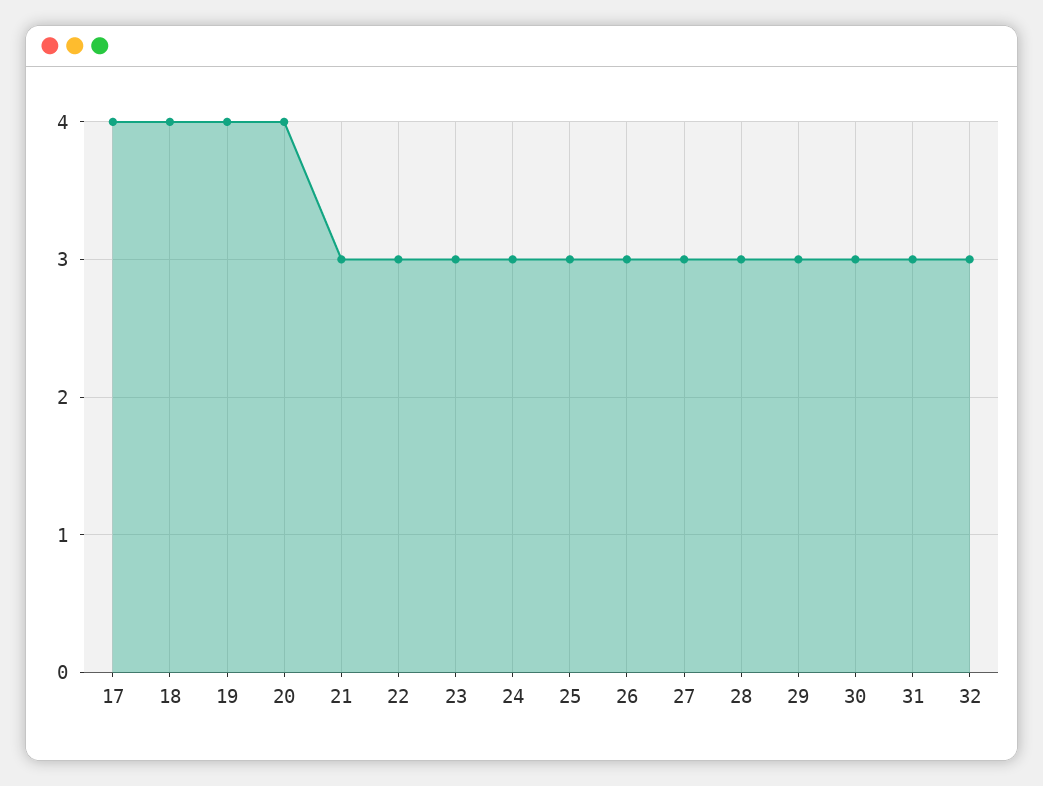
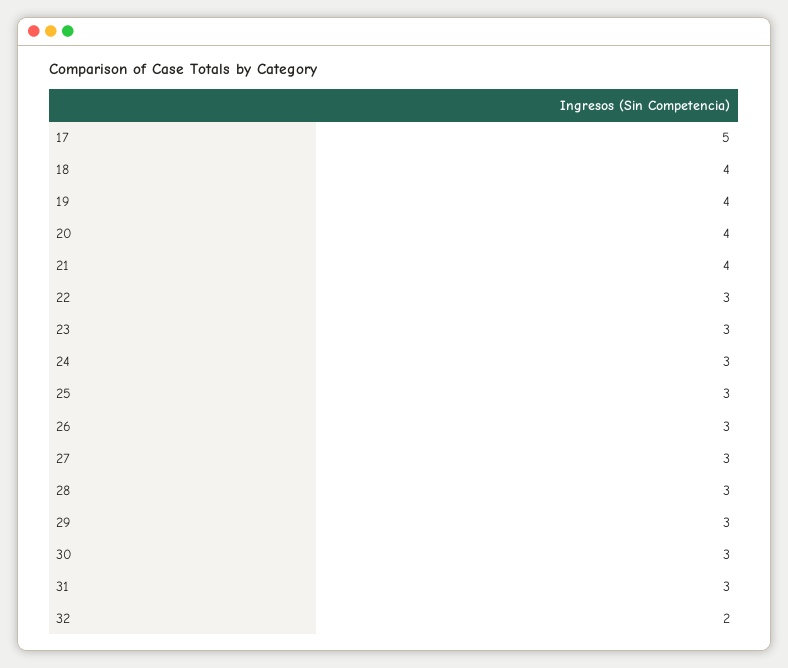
  {
-   "17": 4,
+   "17": 5,
    "18": 4,
    "19": 4,
    "20": 4,
-   "21": 3,
+   "21": 4,
    "22": 3,
    "23": 3,
    "24": 3,
    "25": 3,
    "26": 3,
    "27": 3,
    "28": 3,
    "29": 3,
    "30": 3,
    "31": 3,
-   "32": 3
+   "32": 2
  }

